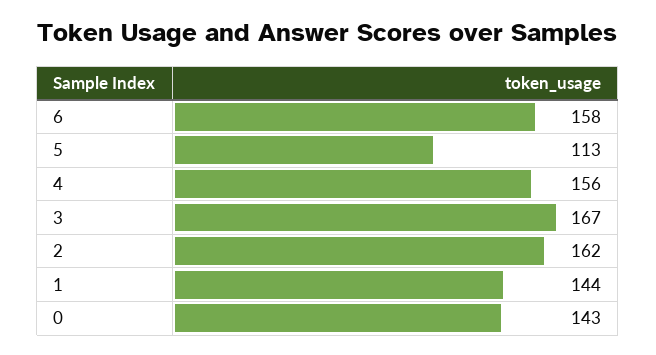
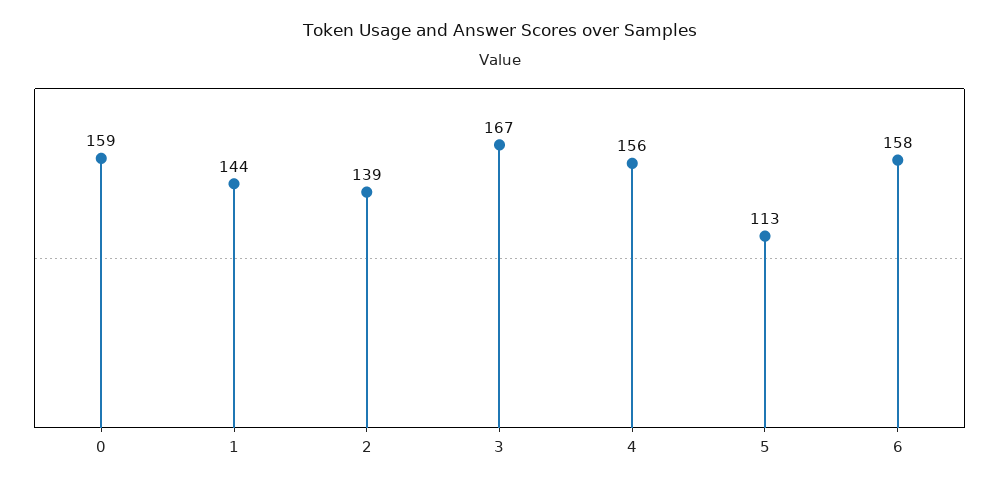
  {
    "6": 158,
    "5": 113,
    "4": 156,
    "3": 167,
-   "2": 162,
+   "2": 139,
    "1": 144,
-   "0": 143
+   "0": 159
  }

